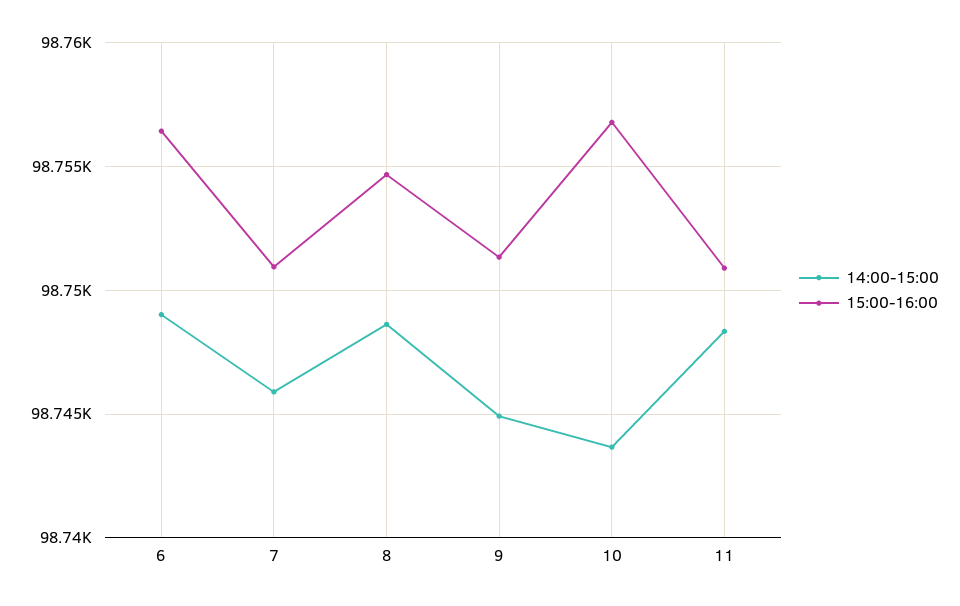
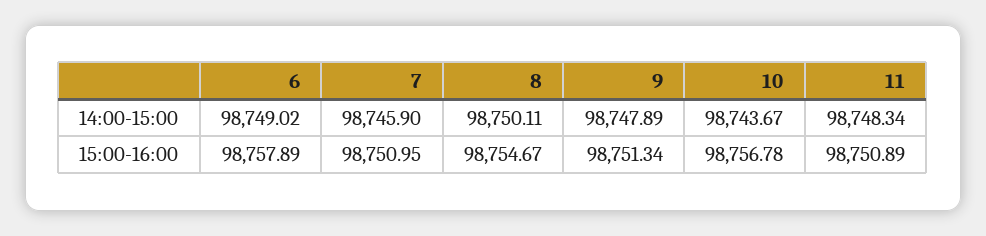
  {
    "14:00-15:00": {
      "6": 98749.02,
      "7": 98745.9,
-     "8": 98748.5,
+     "8": 98750.11,
-     "9": 98745,
+     "9": 98747.89,
      "10": 98743.67,
      "11": 98748.34
    },
    "15:00-16:00": {
-     "6": 98756.5,
+     "6": 98757.89,
      "7": 98750.95,
      "8": 98754.67,
      "9": 98751.34,
      "10": 98756.78,
      "11": 98750.89
    }
  }

